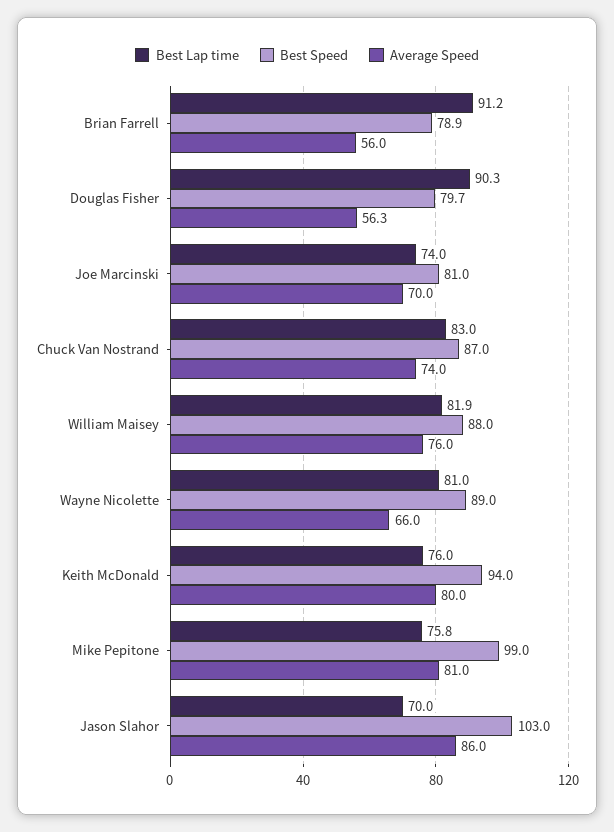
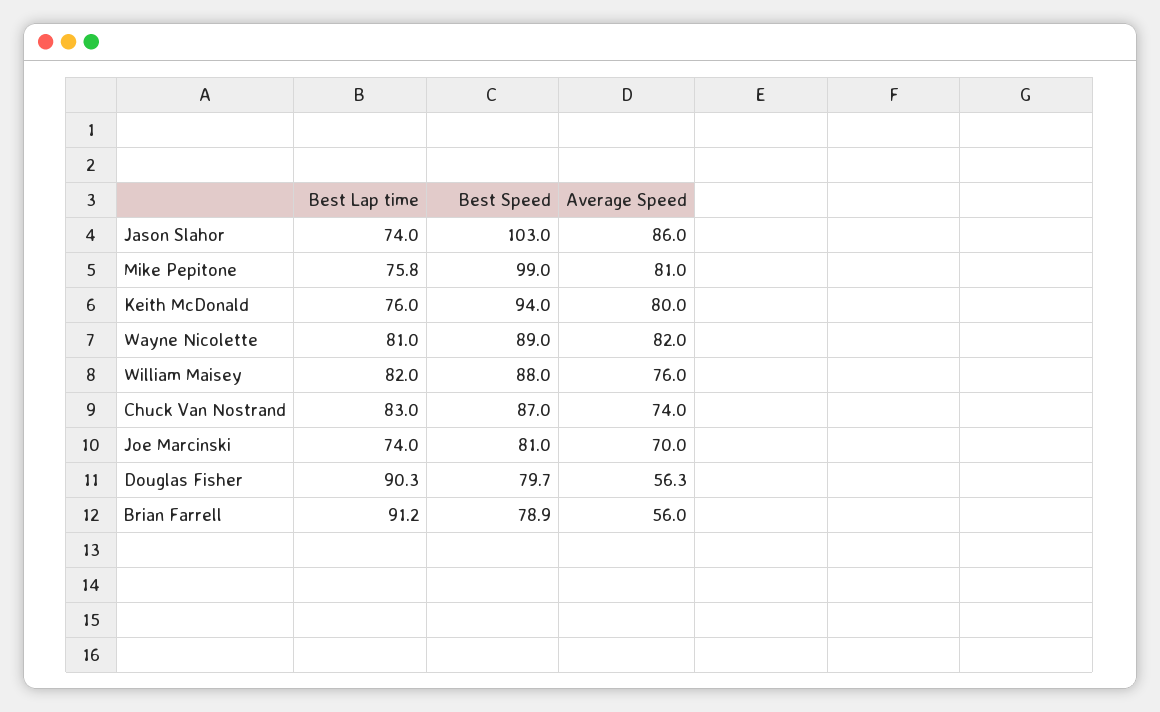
  {
    "Best Lap time": {
      "Brian Farrell": 91.2,
      "Douglas Fisher": 90.3,
      "Joe Marcinski": 74,
      "Chuck Van Nostrand": 83,
-     "William Maisey": 81.9,
+     "William Maisey": 82,
      "Wayne Nicolette": 81,
      "Keith McDonald": 76,
      "Mike Pepitone": 75.8,
-     "Jason Slahor": 70
+     "Jason Slahor": 74
    },
    "Best Speed": {
      "Brian Farrell": 78.9,
      "Douglas Fisher": 79.7,
      "Joe Marcinski": 81,
      "Chuck Van Nostrand": 87,
      "William Maisey": 88,
      "Wayne Nicolette": 89,
      "Keith McDonald": 94,
      "Mike Pepitone": 99,
      "Jason Slahor": 103
    },
    "Average Speed": {
      "Brian Farrell": 56,
      "Douglas Fisher": 56.3,
      "Joe Marcinski": 70,
      "Chuck Van Nostrand": 74,
      "William Maisey": 76,
-     "Wayne Nicolette": 66,
+     "Wayne Nicolette": 82,
      "Keith McDonald": 80,
      "Mike Pepitone": 81,
      "Jason Slahor": 86
    }
  }

